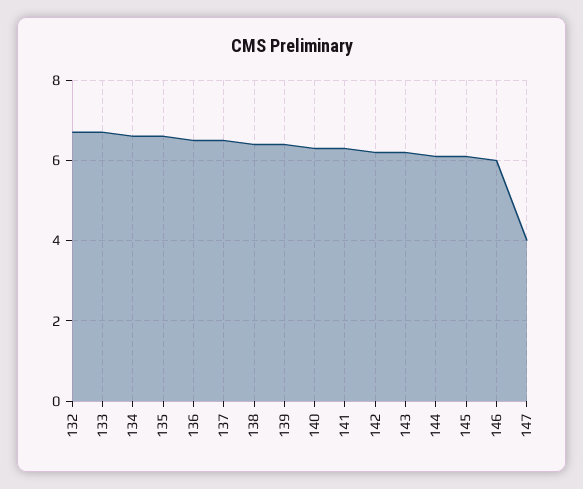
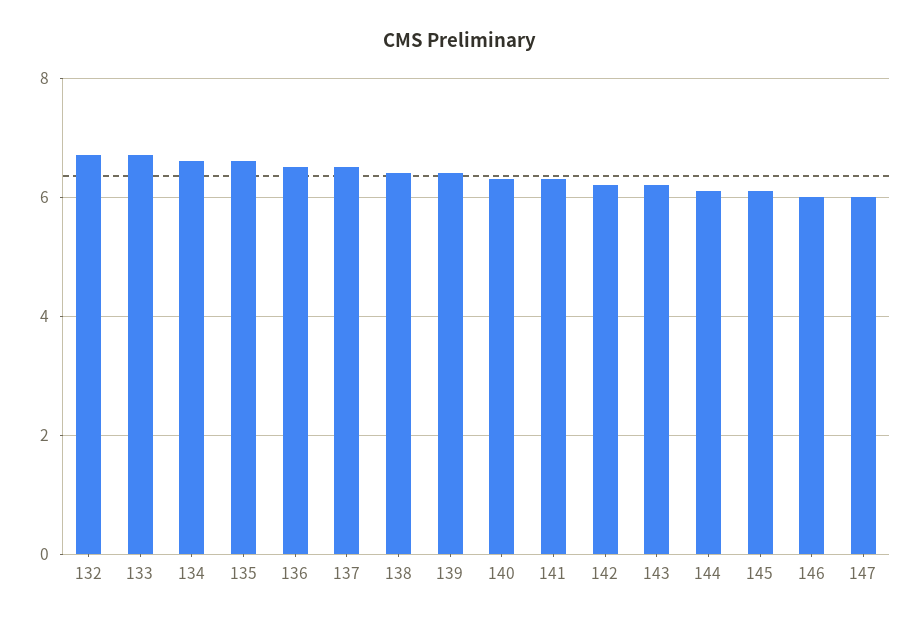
  {
    "132": 6.5,
    "133": 6.5,
    "134": 6.5,
    "135": 6.5,
    "136": 6.5,
    "137": 6.5,
    "138": 6.5,
    "139": 6.5,
    "140": 6.5,
    "141": 6.5,
    "142": 6,
    "143": 6,
    "144": 6,
    "145": 6,
    "146": 6,
-   "147": 4
+   "147": 6
  }

